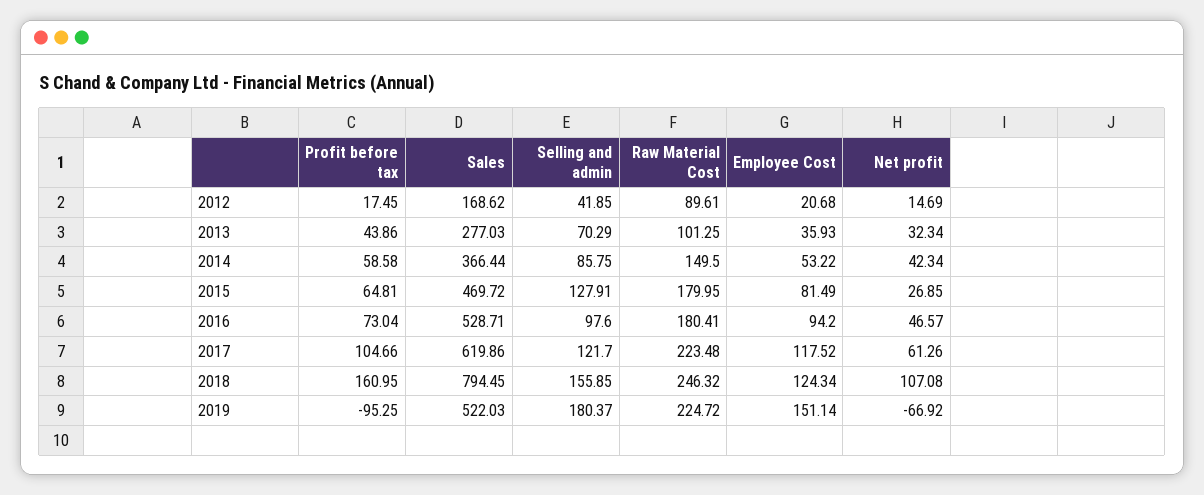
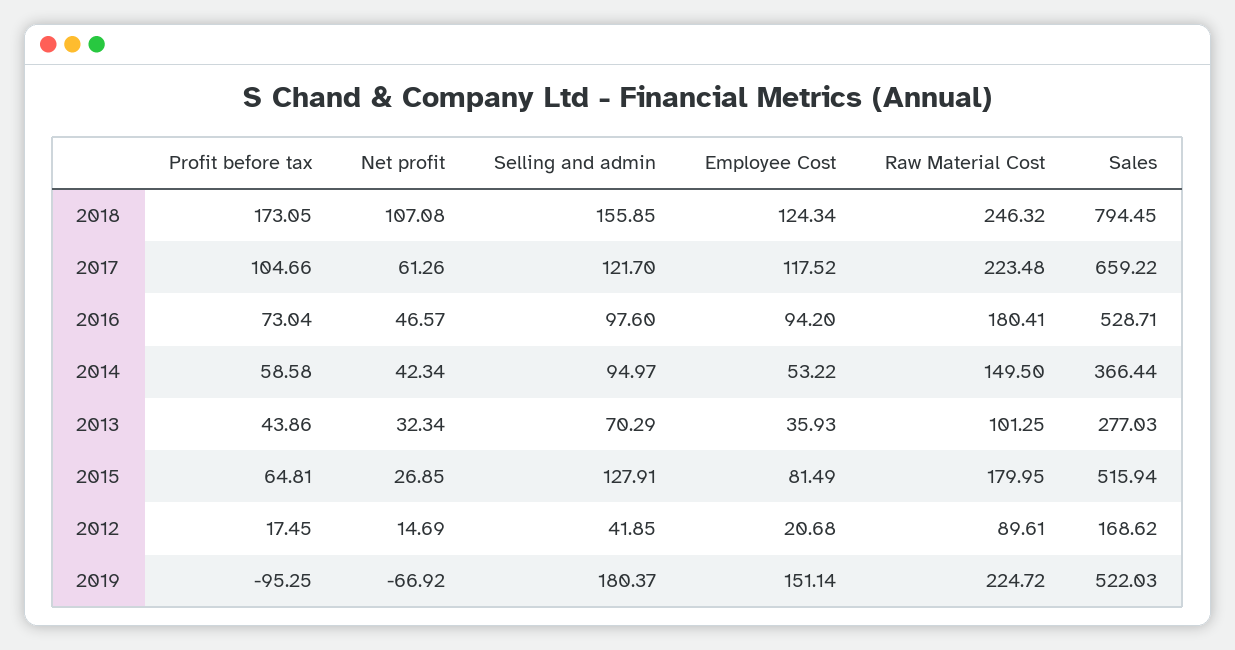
  {
    "Profit before tax": {
      "2012": 17.45,
      "2013": 43.86,
      "2014": 58.58,
      "2015": 64.81,
      "2016": 73.04,
      "2017": 104.66,
-     "2018": 160.95,
+     "2018": 173.05,
      "2019": -95.25
    },
    "Sales": {
      "2012": 168.62,
      "2013": 277.03,
      "2014": 366.44,
-     "2015": 469.72,
+     "2015": 515.94,
      "2016": 528.71,
-     "2017": 619.86,
+     "2017": 659.22,
      "2018": 794.45,
      "2019": 522.03
    },
    "Selling and admin": {
      "2012": 41.85,
      "2013": 70.29,
-     "2014": 85.75,
+     "2014": 94.97,
      "2015": 127.91,
      "2016": 97.6,
      "2017": 121.7,
      "2018": 155.85,
      "2019": 180.37
    },
    "Raw Material Cost": {
      "2012": 89.61,
      "2013": 101.25,
      "2014": 149.5,
      "2015": 179.95,
      "2016": 180.41,
      "2017": 223.48,
      "2018": 246.32,
      "2019": 224.72
    },
    "Employee Cost": {
      "2012": 20.68,
      "2013": 35.93,
      "2014": 53.22,
      "2015": 81.49,
      "2016": 94.2,
      "2017": 117.52,
      "2018": 124.34,
      "2019": 151.14
    },
    "Net profit": {
      "2012": 14.69,
      "2013": 32.34,
      "2014": 42.34,
      "2015": 26.85,
      "2016": 46.57,
      "2017": 61.26,
      "2018": 107.08,
      "2019": -66.92
    }
  }

